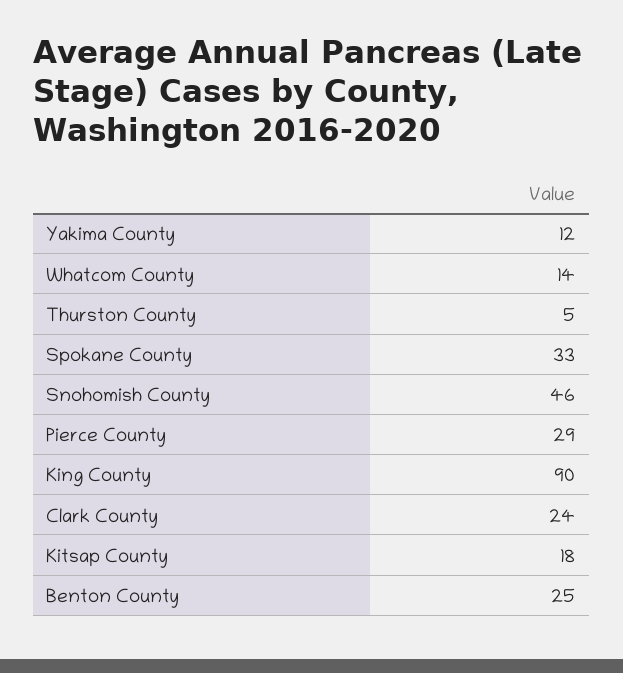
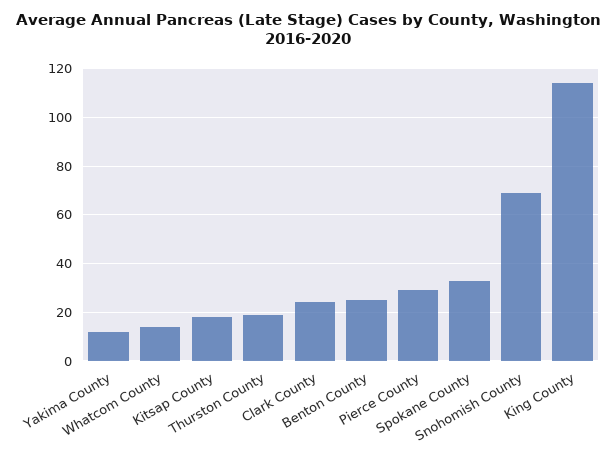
  {
    "Yakima County": 12,
    "Whatcom County": 14,
-   "Thurston County": 5,
+   "Thurston County": 20,
    "Spokane County": 33,
-   "Snohomish County": 46,
+   "Snohomish County": 70,
    "Pierce County": 29,
-   "King County": 90,
+   "King County": 115,
    "Clark County": 24,
    "Kitsap County": 18,
    "Benton County": 25
  }

